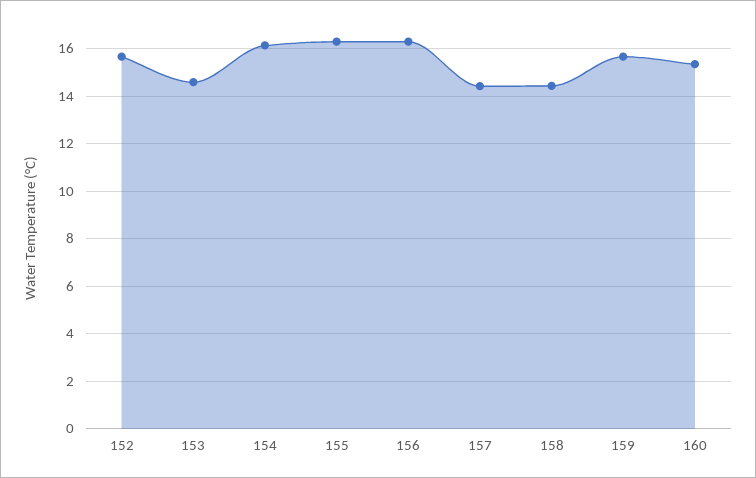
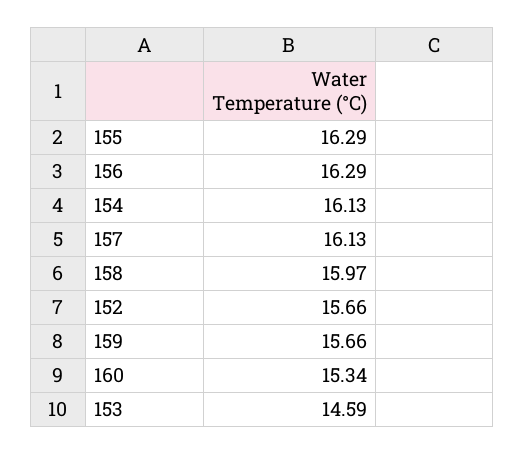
  {
    "152": 15.66,
    "153": 14.59,
    "154": 16.13,
    "155": 16.29,
    "156": 16.29,
-   "157": 14.5,
+   "157": 16.13,
-   "158": 14.5,
+   "158": 15.97,
    "159": 15.66,
    "160": 15.34
  }

